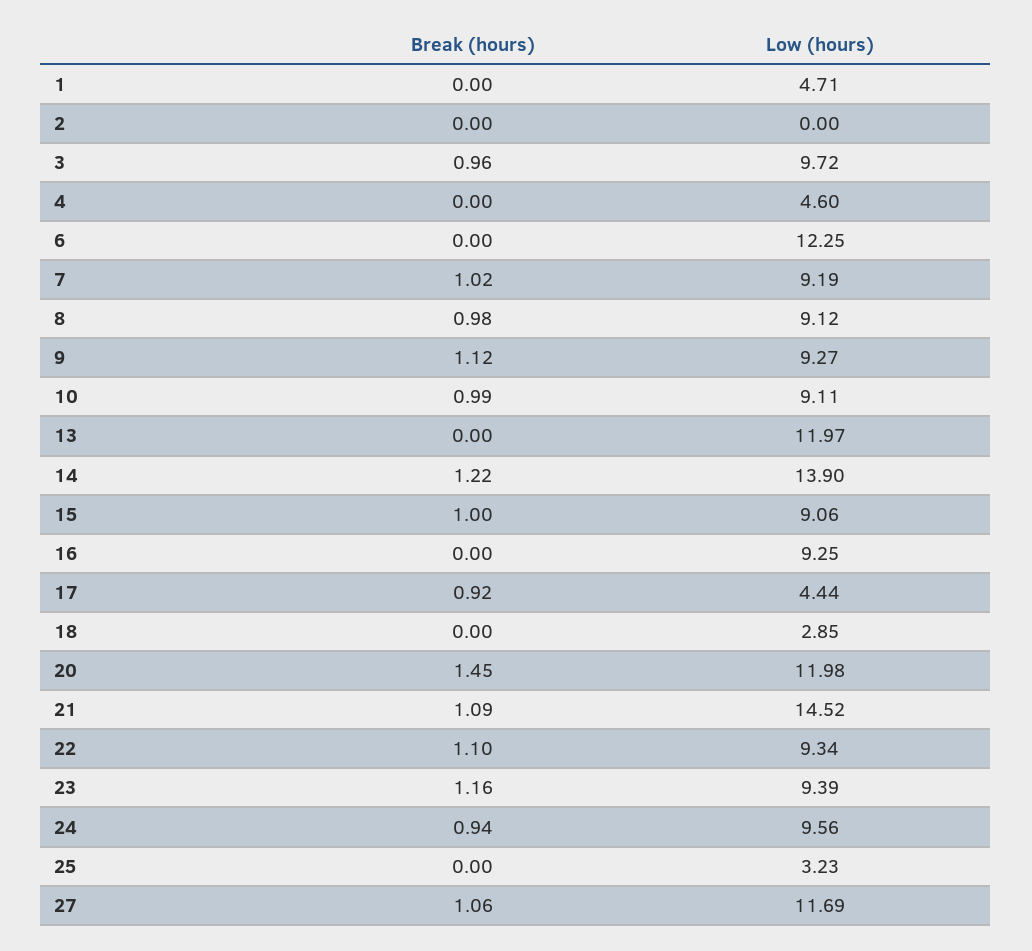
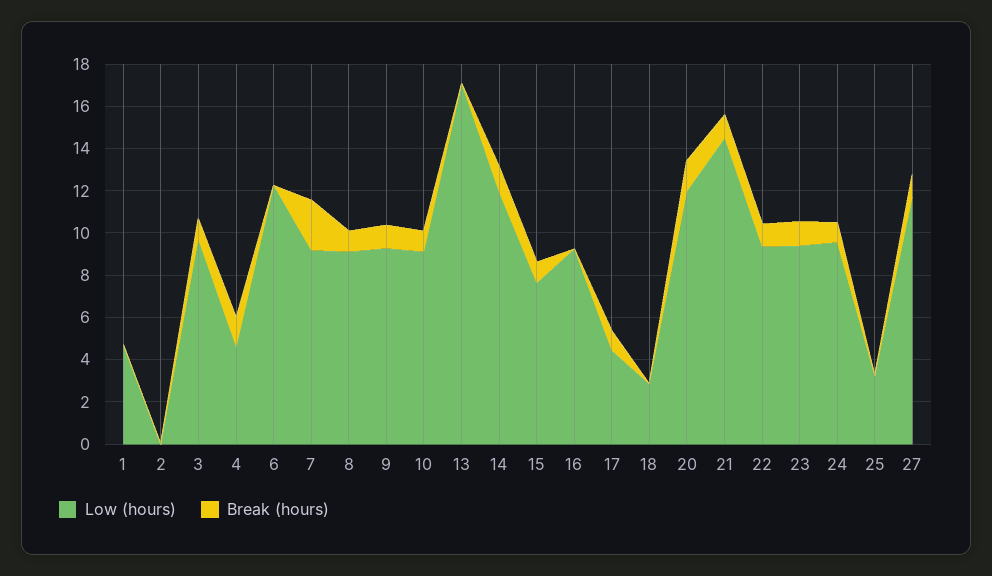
  {
    "Break (hours)": {
      "1": 0,
      "2": 0,
      "3": 0.96,
-     "4": 0,
+     "4": 1.5,
      "6": 0,
-     "7": 1.02,
+     "7": 2.5,
      "8": 0.98,
      "9": 1.12,
      "10": 0.99,
      "13": 0,
      "14": 1.22,
      "15": 1,
      "16": 0,
      "17": 0.92,
      "18": 0,
      "20": 1.45,
      "21": 1.09,
      "22": 1.1,
      "23": 1.16,
      "24": 0.94,
      "25": 0,
      "27": 1.06
    },
    "Low (hours)": {
      "1": 4.71,
      "2": 0,
      "3": 9.72,
      "4": 4.6,
      "6": 12.25,
      "7": 9.19,
      "8": 9.12,
      "9": 9.27,
      "10": 9.11,
-     "13": 11.97,
+     "13": 17,
-     "14": 13.9,
+     "14": 12,
-     "15": 9.06,
+     "15": 7.5,
      "16": 9.25,
      "17": 4.44,
      "18": 2.85,
      "20": 11.98,
      "21": 14.52,
      "22": 9.34,
      "23": 9.39,
      "24": 9.56,
      "25": 3.23,
      "27": 11.69
    }
  }

